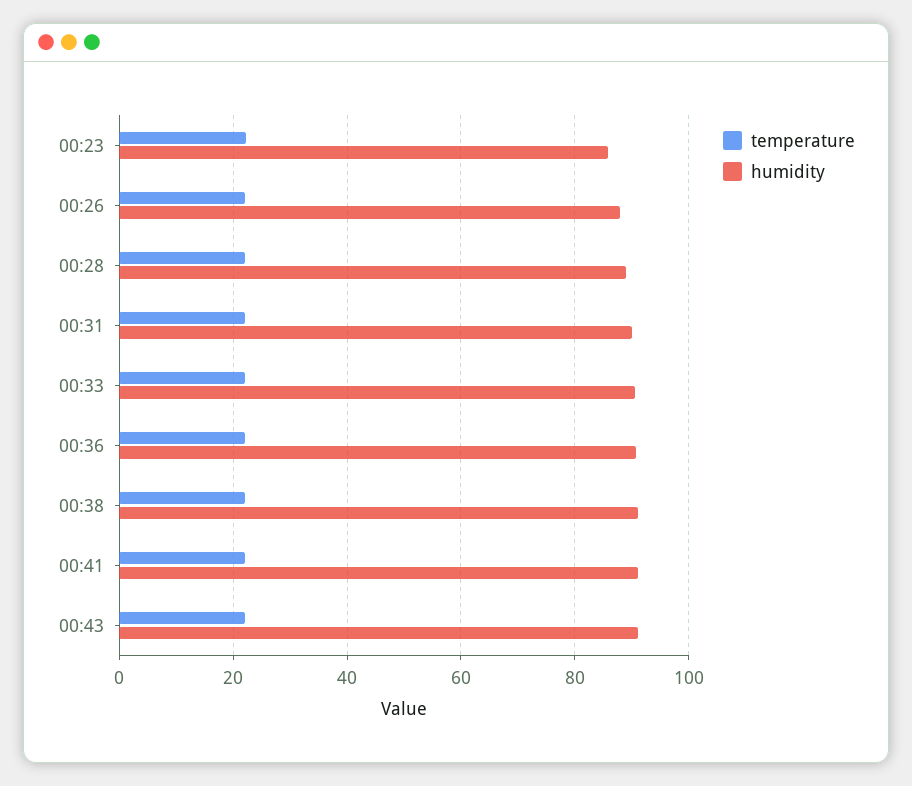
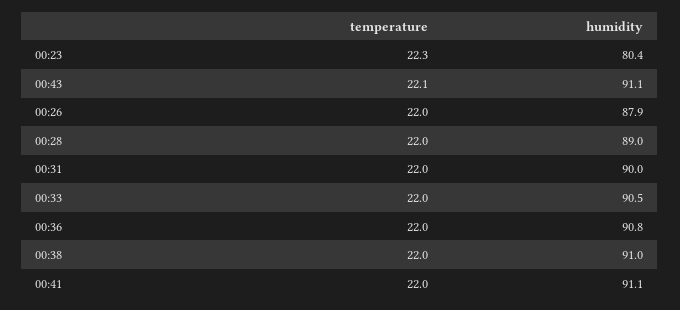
  {
    "temperature": {
      "00:23": 22.3,
      "00:26": 22,
      "00:28": 22,
      "00:31": 22,
      "00:33": 22,
      "00:36": 22,
      "00:38": 22,
      "00:41": 22,
      "00:43": 22.1
    },
    "humidity": {
-     "00:23": 86,
+     "00:23": 80.4,
      "00:26": 87.9,
      "00:28": 89,
      "00:31": 90,
      "00:33": 90.5,
      "00:36": 90.8,
      "00:38": 91,
      "00:41": 91.1,
      "00:43": 91.1
    }
  }

